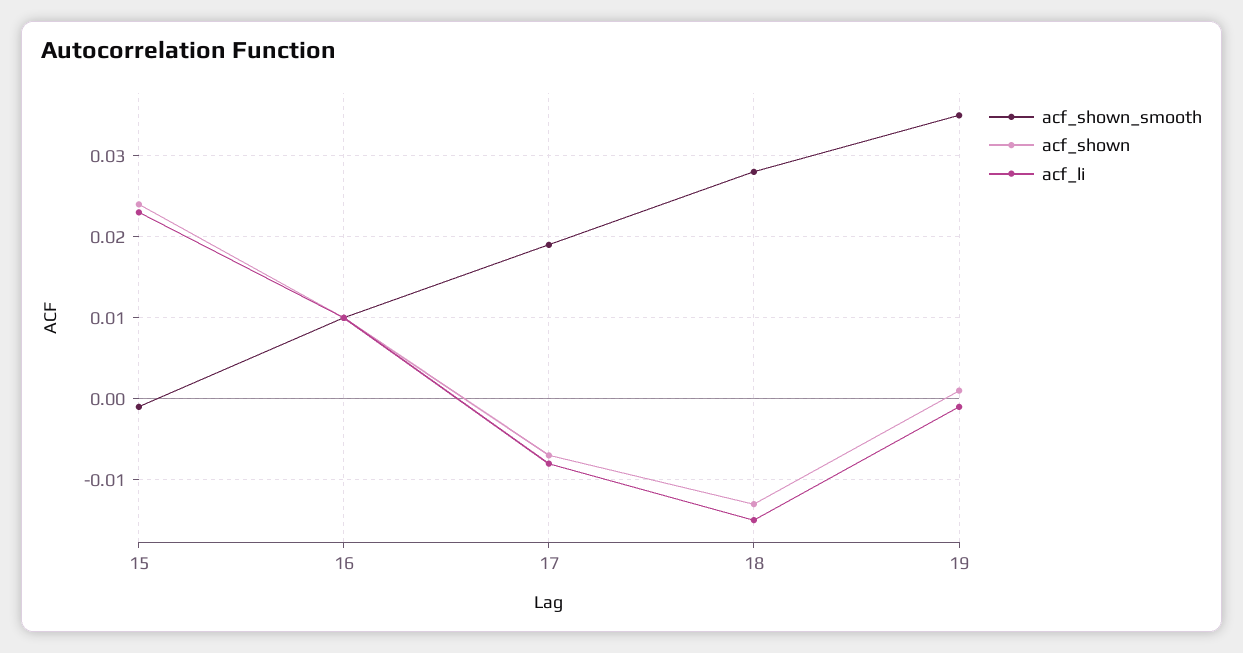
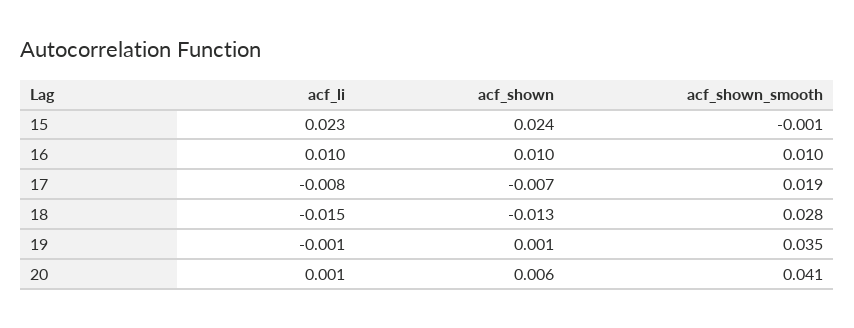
  {
    "acf_shown_smooth": {
      "15": -0.001,
      "16": 0.01,
      "17": 0.019,
      "18": 0.028,
-     "19": 0.035
+     "19": 0.035,
+     "20": 0.041
    },
    "acf_shown": {
      "15": 0.024,
      "16": 0.01,
      "17": -0.007,
      "18": -0.013,
-     "19": 0.001
+     "19": 0.001,
+     "20": 0.006
    },
    "acf_li": {
      "15": 0.023,
      "16": 0.01,
      "17": -0.008,
      "18": -0.015,
-     "19": -0.001
+     "19": -0.001,
+     "20": 0.001
    }
  }

